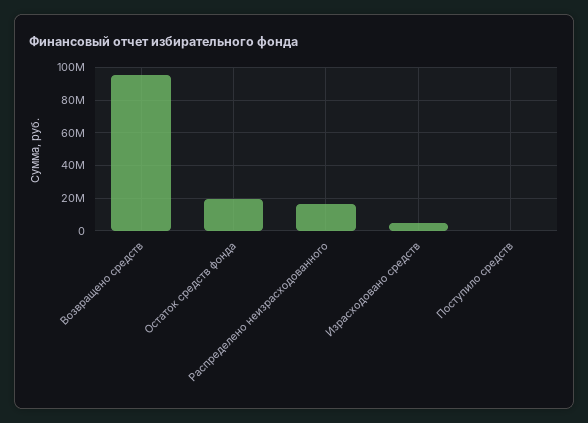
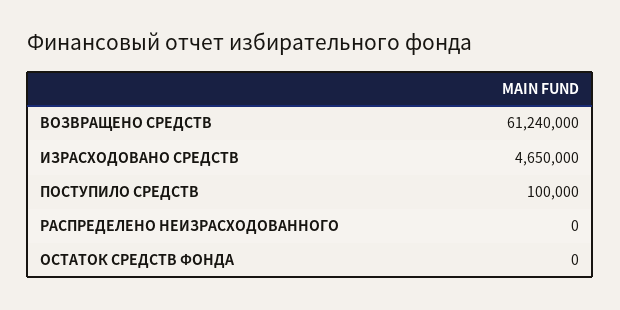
  {
-   "Возвращено средств": 95000000,
+   "Возвращено средств": 61240000,
-   "Остаток средств фонда": 20000000,
+   "Остаток средств фонда": 0,
-   "Распределено неизрасходованного": 15000000,
+   "Распределено неизрасходованного": 0,
    "Израсходовано средств": 4650000,
    "Поступило средств": 100000
  }

